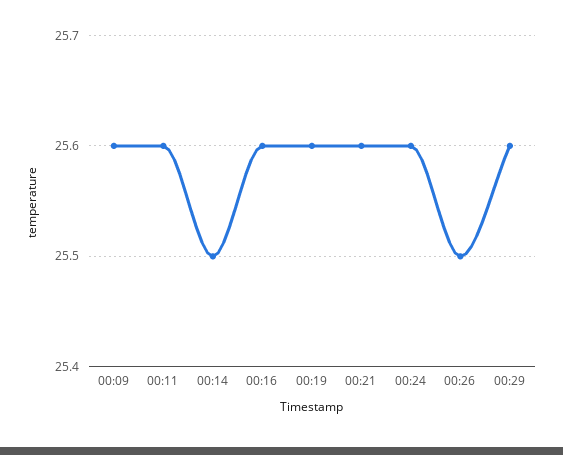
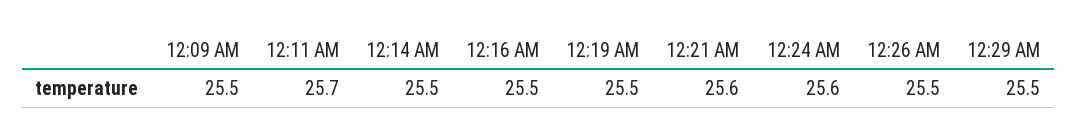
  {
-   "00:09": 25.6,
+   "00:09": 25.5,
-   "00:11": 25.6,
+   "00:11": 25.7,
    "00:14": 25.5,
-   "00:16": 25.6,
+   "00:16": 25.5,
-   "00:19": 25.6,
+   "00:19": 25.5,
    "00:21": 25.6,
    "00:24": 25.6,
    "00:26": 25.5,
-   "00:29": 25.6
+   "00:29": 25.5
  }

